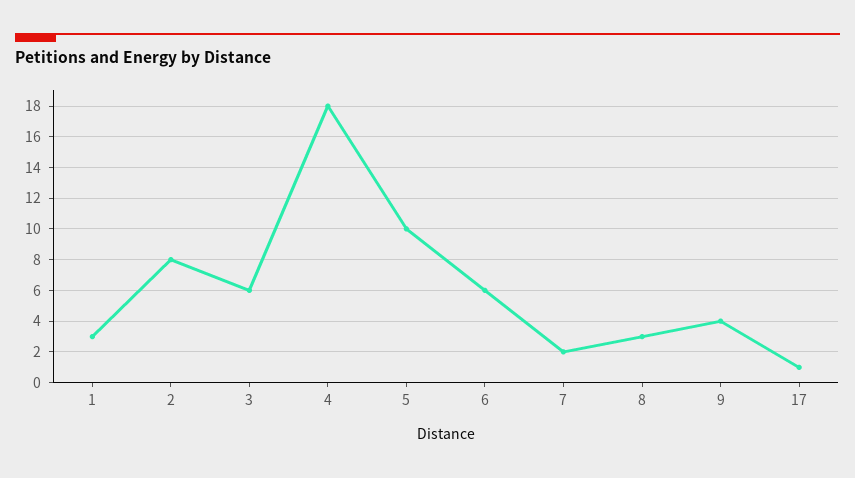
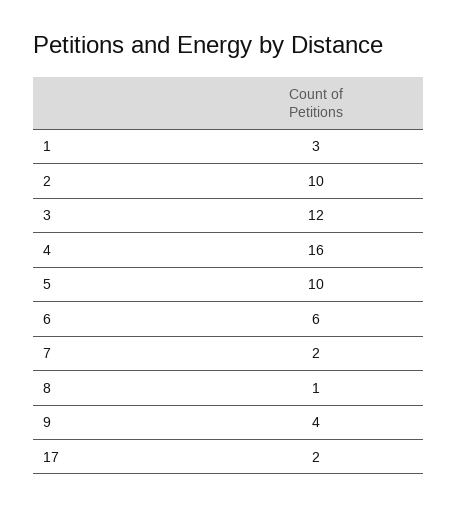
  {
    "1": 3,
-   "2": 8,
+   "2": 10,
-   "3": 6,
+   "3": 12,
-   "4": 18,
+   "4": 16,
    "5": 10,
    "6": 6,
    "7": 2,
-   "8": 3,
+   "8": 1,
    "9": 4,
-   "17": 1
+   "17": 2
  }

